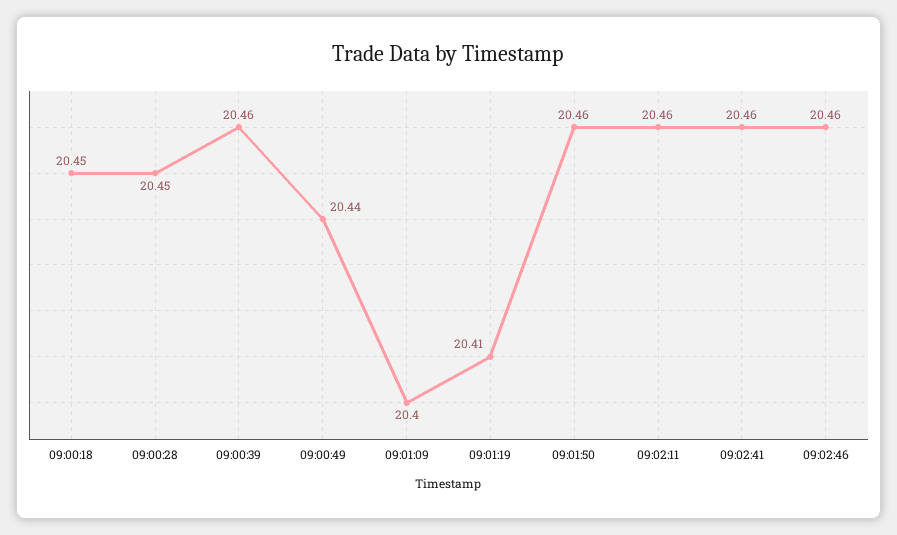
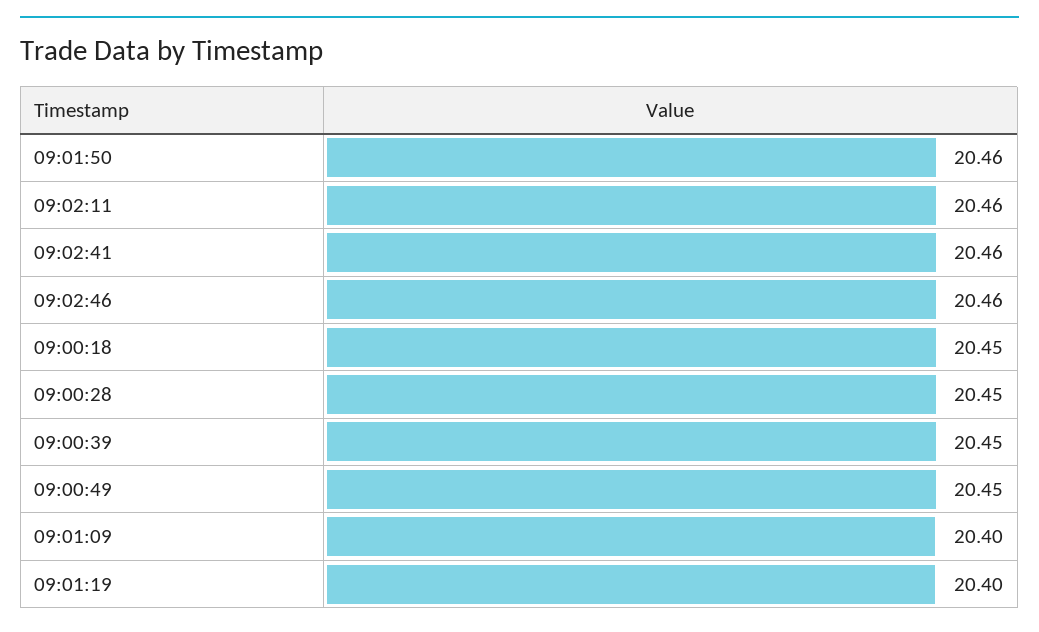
  {
    "09:00:18": 20.45,
    "09:00:28": 20.45,
-   "09:00:39": 20.46,
+   "09:00:39": 20.45,
-   "09:00:49": 20.44,
+   "09:00:49": 20.45,
    "09:01:09": 20.4,
-   "09:01:19": 20.41,
+   "09:01:19": 20.4,
    "09:01:50": 20.46,
    "09:02:11": 20.46,
    "09:02:41": 20.46,
    "09:02:46": 20.46
  }

